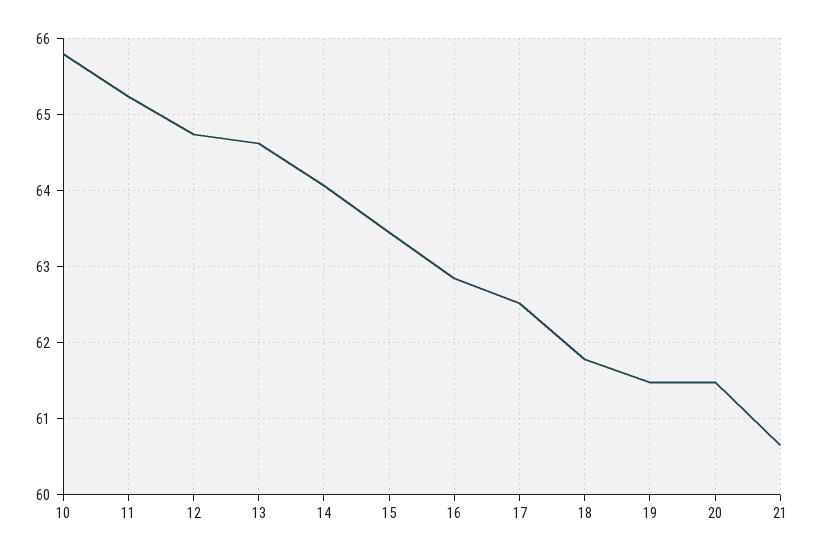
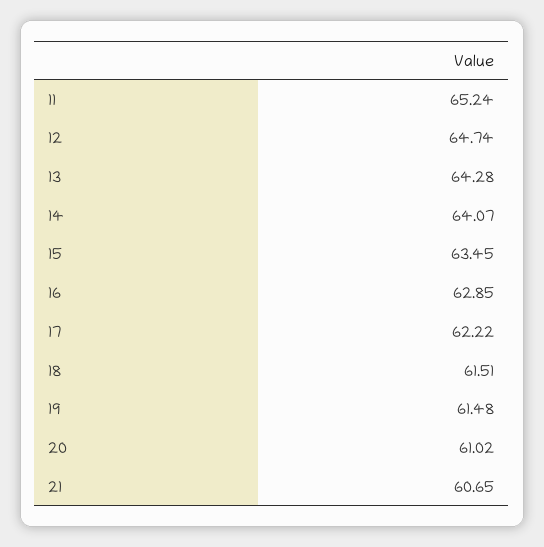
  {
-   "10": 65.8,
    "11": 65.24,
    "12": 64.74,
-   "13": 64.6,
+   "13": 64.28,
    "14": 64.07,
    "15": 63.45,
    "16": 62.85,
-   "17": 62.5,
+   "17": 62.22,
-   "18": 61.8,
+   "18": 61.51,
    "19": 61.48,
-   "20": 61.5,
+   "20": 61.02,
    "21": 60.65
  }

